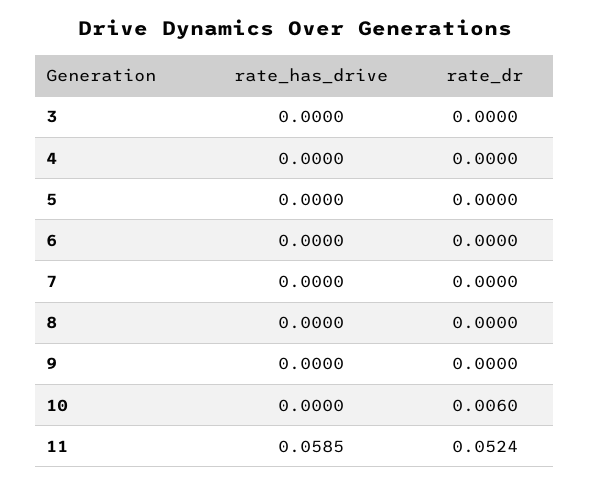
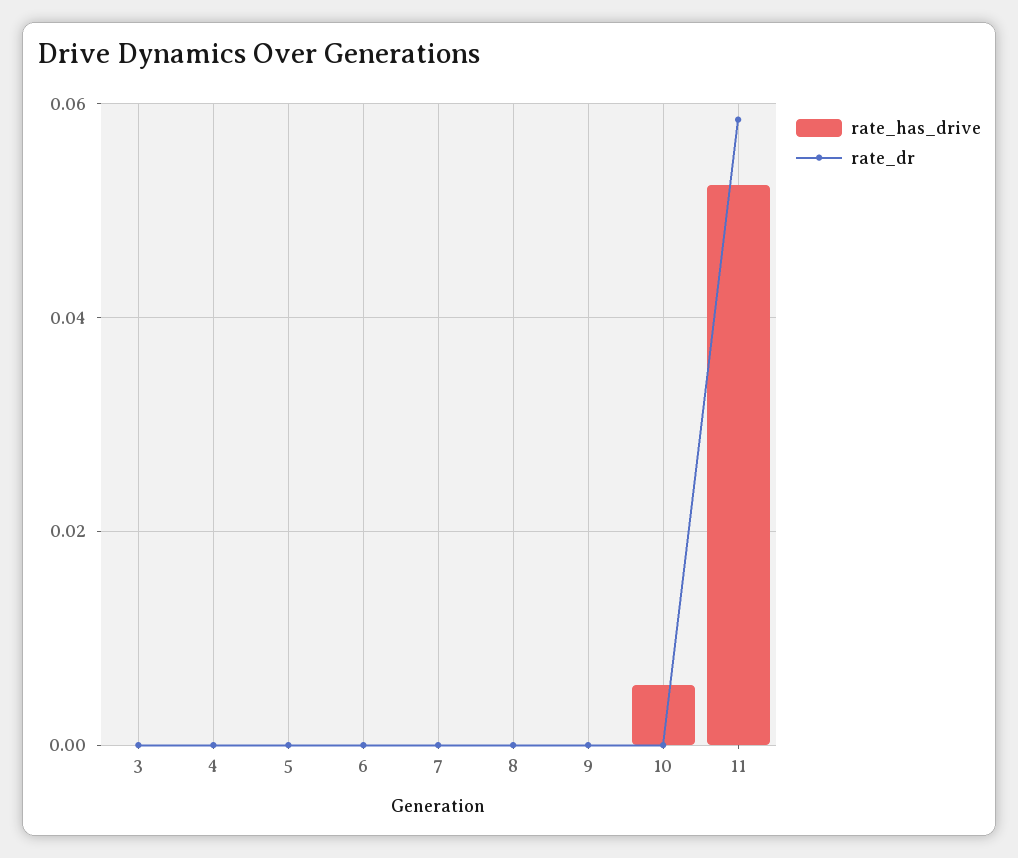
  {
    "rate_has_drive": {
      "3": 0,
      "4": 0,
      "5": 0,
      "6": 0,
      "7": 0,
      "8": 0,
      "9": 0,
-     "10": 0,
+     "10": 0.006,
-     "11": 0.0585
+     "11": 0.052
    },
    "rate_dr": {
      "3": 0,
      "4": 0,
      "5": 0,
      "6": 0,
      "7": 0,
      "8": 0,
      "9": 0,
-     "10": 0.006,
+     "10": 0,
-     "11": 0.0524
+     "11": 0.058
    }
  }

